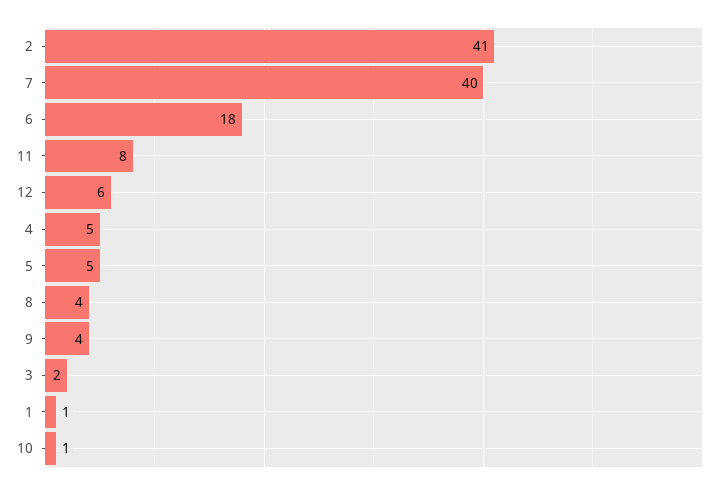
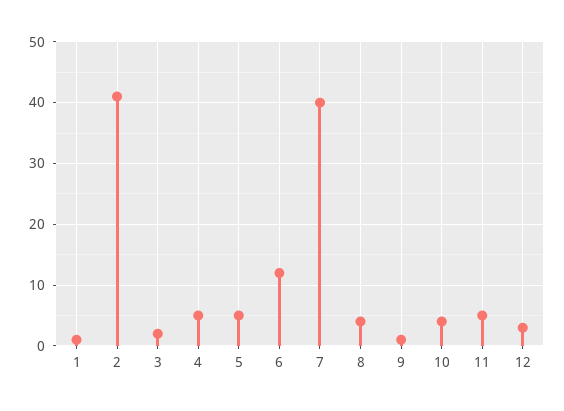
  {
    "2": 41,
    "7": 40,
-   "6": 18,
+   "6": 12,
-   "11": 8,
+   "11": 5,
-   "12": 6,
+   "12": 3,
    "4": 5,
    "5": 5,
    "8": 4,
-   "9": 4,
+   "9": 1,
    "3": 2,
    "1": 1,
-   "10": 1
+   "10": 4
  }

